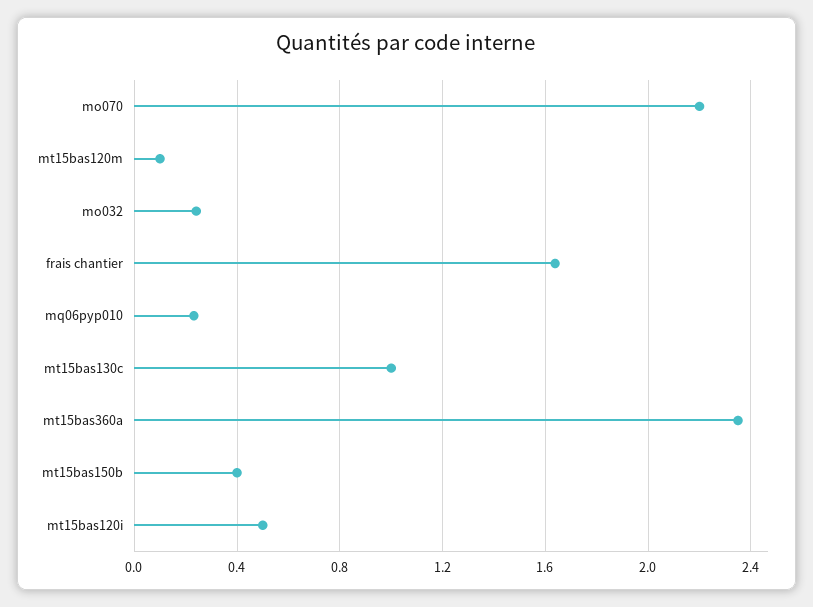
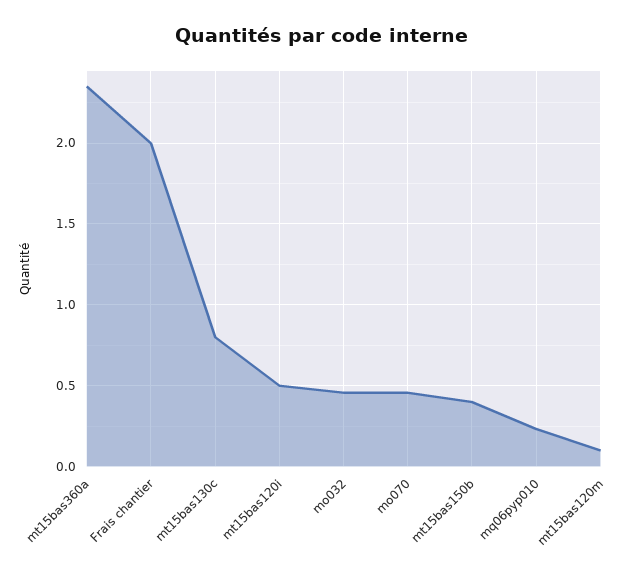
  {
-   "mo070": 2.2,
+   "mo070": 0.45,
    "mt15bas120m": 0.1,
-   "mo032": 0.25,
+   "mo032": 0.45,
-   "frais chantier": 1.65,
+   "frais chantier": 2,
    "mq06pyp010": 0.25,
-   "mt15bas130c": 1,
+   "mt15bas130c": 0.8,
    "mt15bas360a": 2.35,
    "mt15bas150b": 0.4,
    "mt15bas120i": 0.5
  }

